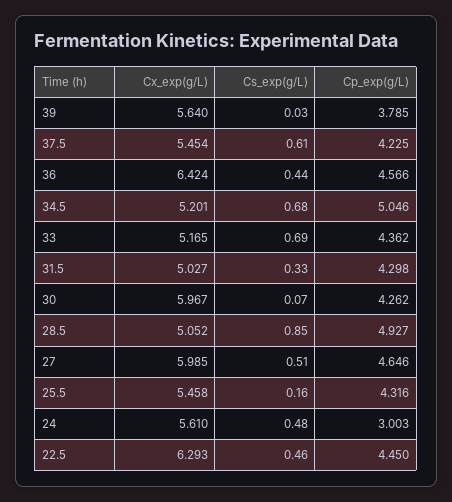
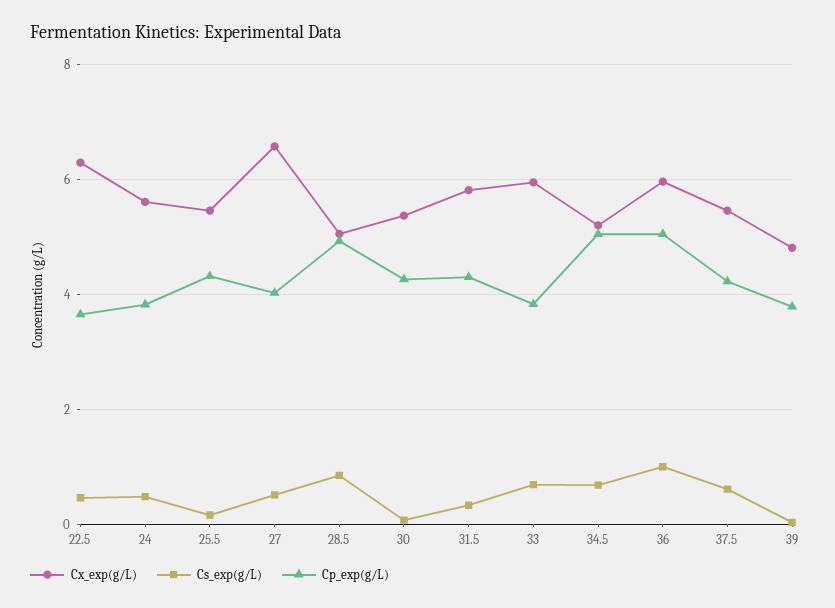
  {
    "Cx_exp(g/L)": {
-     "39": 5.64,
+     "39": 4.8,
      "37.5": 5.454,
-     "36": 6.424,
+     "36": 6,
      "34.5": 5.201,
-     "33": 5.165,
+     "33": 6,
-     "31.5": 5.027,
+     "31.5": 5.8,
-     "30": 5.967,
+     "30": 5.4,
      "28.5": 5.052,
-     "27": 5.985,
+     "27": 6.6,
      "25.5": 5.458,
      "24": 5.61,
      "22.5": 6.293
    },
    "Cs_exp(g/L)": {
      "39": 0.03,
      "37.5": 0.61,
-     "36": 0.44,
+     "36": 1,
      "34.5": 0.68,
      "33": 0.69,
      "31.5": 0.33,
      "30": 0.07,
      "28.5": 0.85,
      "27": 0.51,
      "25.5": 0.16,
      "24": 0.48,
      "22.5": 0.46
    },
    "Cp_exp(g/L)": {
      "39": 3.785,
      "37.5": 4.225,
-     "36": 4.566,
+     "36": 5,
      "34.5": 5.046,
-     "33": 4.362,
+     "33": 3.8,
      "31.5": 4.298,
      "30": 4.262,
      "28.5": 4.927,
-     "27": 4.646,
+     "27": 4,
      "25.5": 4.316,
-     "24": 3.003,
+     "24": 3.8,
-     "22.5": 4.45
+     "22.5": 3.6
    }
  }

